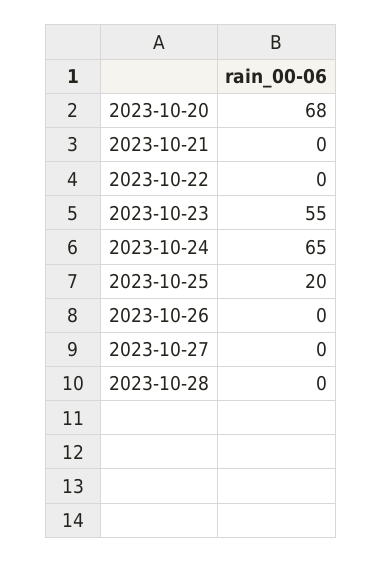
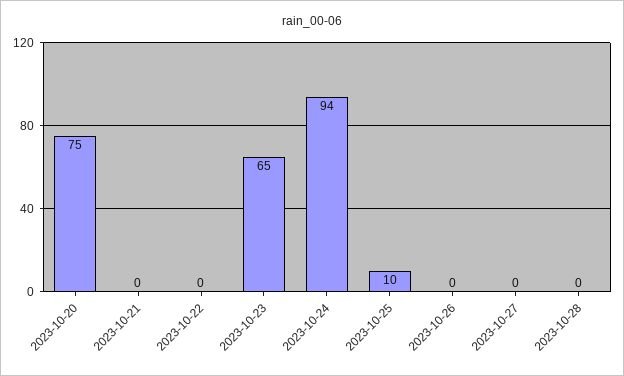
  {
-   "2023-10-20": 68,
+   "2023-10-20": 75,
    "2023-10-21": 0,
    "2023-10-22": 0,
-   "2023-10-23": 55,
+   "2023-10-23": 65,
-   "2023-10-24": 65,
+   "2023-10-24": 94,
-   "2023-10-25": 20,
+   "2023-10-25": 10,
    "2023-10-26": 0,
    "2023-10-27": 0,
    "2023-10-28": 0
  }

